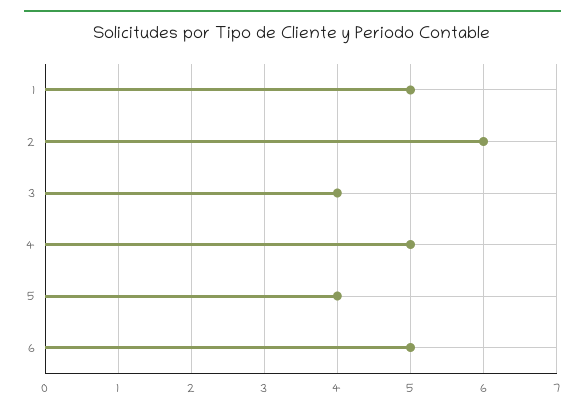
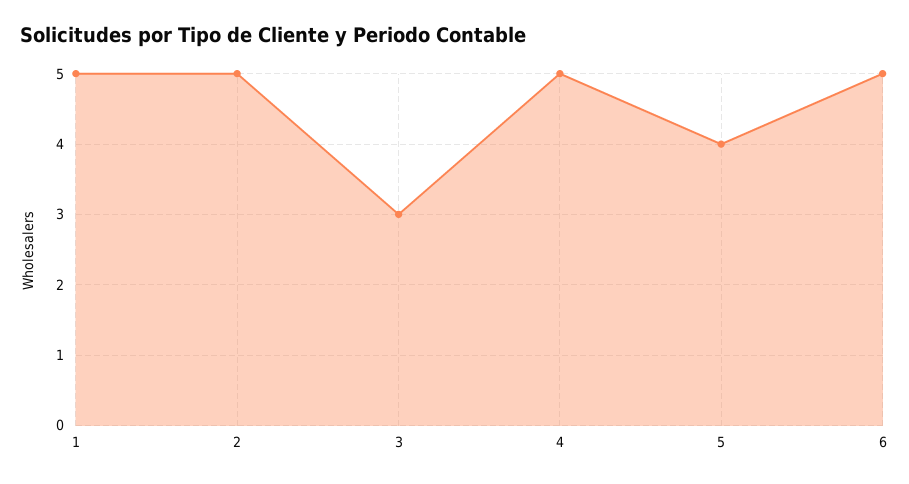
  {
    "1": 5,
-   "2": 6,
+   "2": 5,
-   "3": 4,
+   "3": 3,
    "4": 5,
    "5": 4,
    "6": 5
  }

